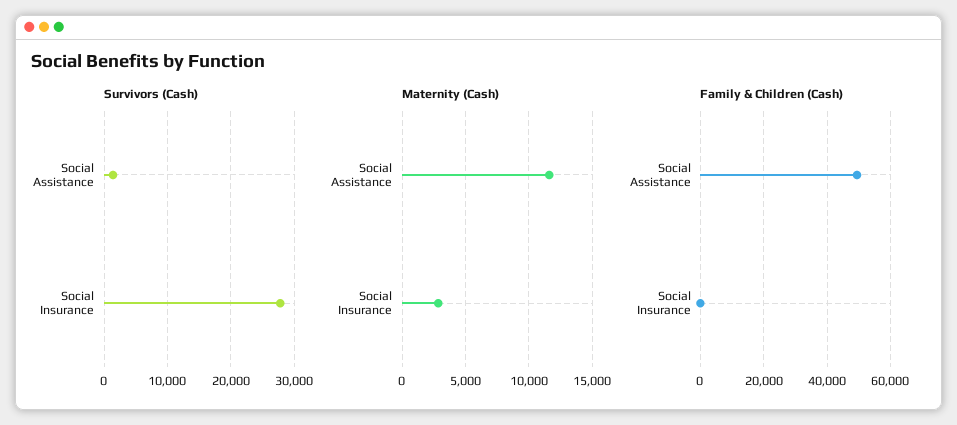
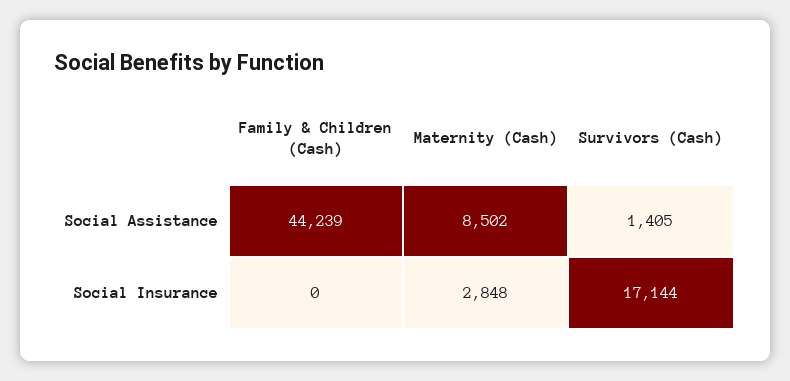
  {
    "Survivors (Cash)": {
      "Social Assistance": 1405,
-     "Social Insurance": 28000
+     "Social Insurance": 17144
    },
    "Maternity (Cash)": {
-     "Social Assistance": 11500,
+     "Social Assistance": 8502,
      "Social Insurance": 2848
    },
    "Family & Children (Cash)": {
-     "Social Assistance": 50000,
+     "Social Assistance": 44239,
      "Social Insurance": 0
    }
  }

